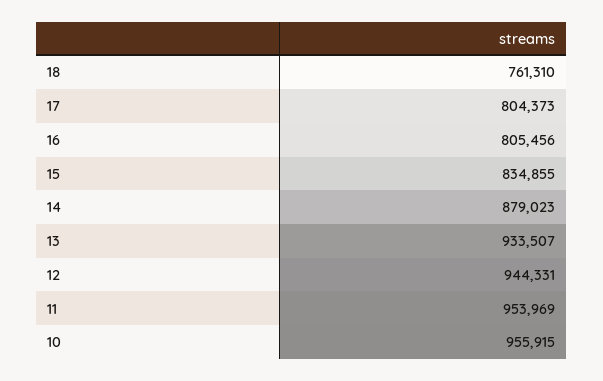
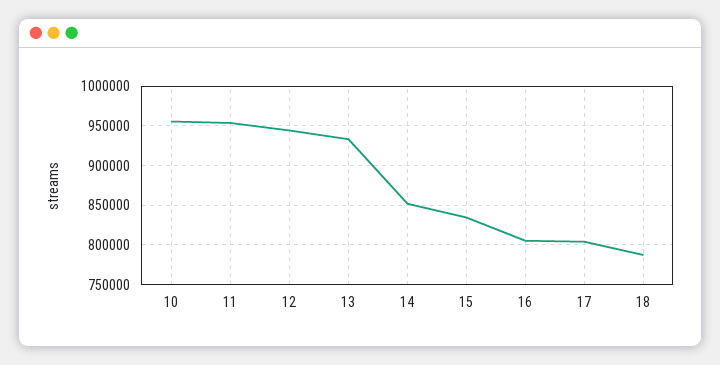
  {
-   "18": 761310,
+   "18": 790000,
    "17": 804373,
    "16": 805456,
    "15": 834855,
-   "14": 879023,
+   "14": 850000,
    "13": 933507,
    "12": 944331,
    "11": 953969,
    "10": 955915
  }

